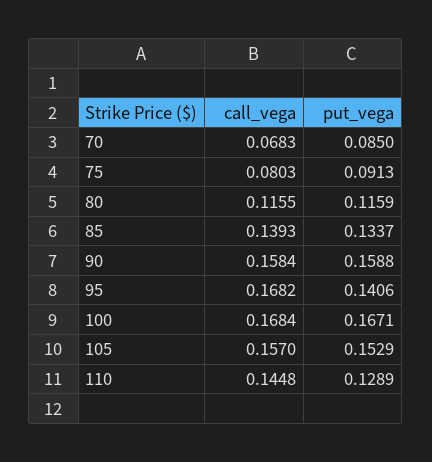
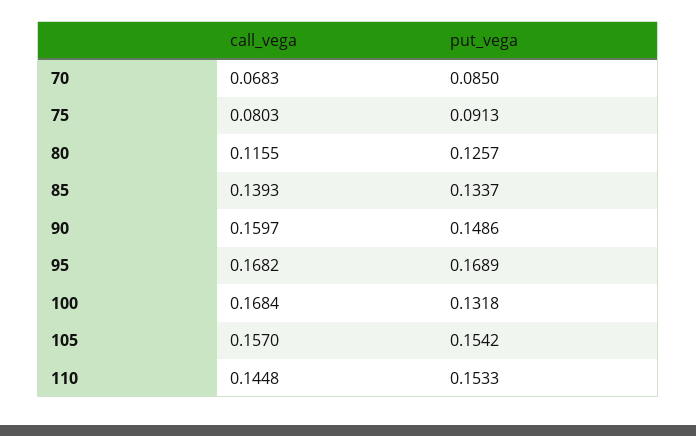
  {
    "call_vega": {
      "70": 0.0683,
      "75": 0.0803,
      "80": 0.1155,
      "85": 0.1393,
-     "90": 0.1584,
+     "90": 0.1597,
      "95": 0.1682,
      "100": 0.1684,
      "105": 0.157,
      "110": 0.1448
    },
    "put_vega": {
      "70": 0.085,
      "75": 0.0913,
-     "80": 0.1159,
+     "80": 0.1257,
      "85": 0.1337,
-     "90": 0.1588,
+     "90": 0.1486,
-     "95": 0.1406,
+     "95": 0.1689,
-     "100": 0.1671,
+     "100": 0.1318,
-     "105": 0.1529,
+     "105": 0.1542,
-     "110": 0.1289
+     "110": 0.1533
    }
  }

